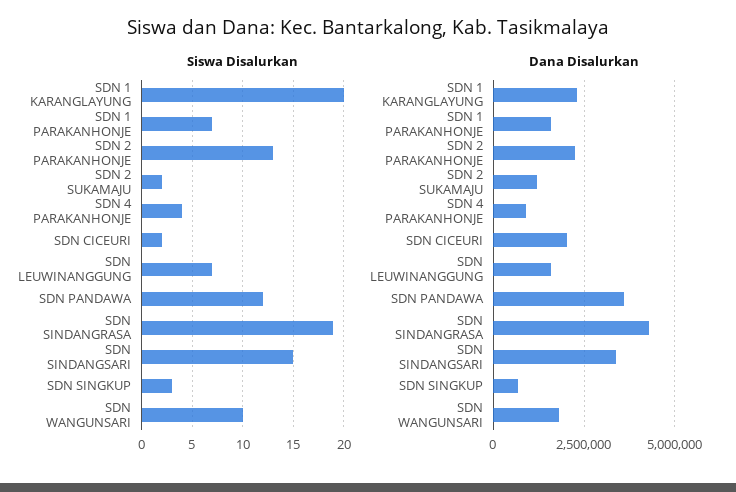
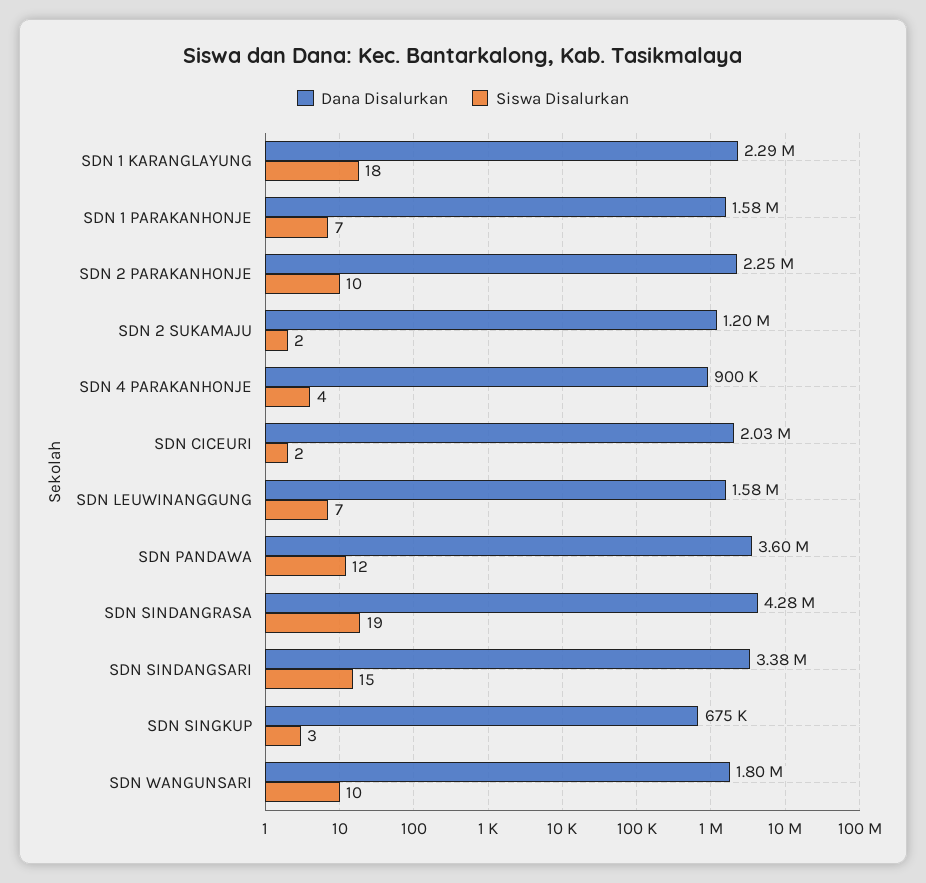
  {
    "Siswa Disalurkan": {
-     "SDN 1 KARANGLAYUNG": 20,
+     "SDN 1 KARANGLAYUNG": 18,
      "SDN 1 PARAKANHONJE": 7,
-     "SDN 2 PARAKANHONJE": 13,
+     "SDN 2 PARAKANHONJE": 10,
      "SDN 2 SUKAMAJU": 2,
      "SDN 4 PARAKANHONJE": 4,
      "SDN CICEURI": 2,
      "SDN LEUWINANGGUNG": 7,
      "SDN PANDAWA": 12,
      "SDN SINDANGRASA": 19,
      "SDN SINDANGSARI": 15,
      "SDN SINGKUP": 3,
      "SDN WANGUNSARI": 10
    },
    "Dana Disalurkan": {
      "SDN 1 KARANGLAYUNG": 2290000,
      "SDN 1 PARAKANHONJE": 1580000,
      "SDN 2 PARAKANHONJE": 2250000,
      "SDN 2 SUKAMAJU": 1200000,
      "SDN 4 PARAKANHONJE": 900000,
      "SDN CICEURI": 2030000,
      "SDN LEUWINANGGUNG": 1580000,
      "SDN PANDAWA": 3600000,
      "SDN SINDANGRASA": 4280000,
      "SDN SINDANGSARI": 3380000,
      "SDN SINGKUP": 675000,
      "SDN WANGUNSARI": 1800000
    }
  }

